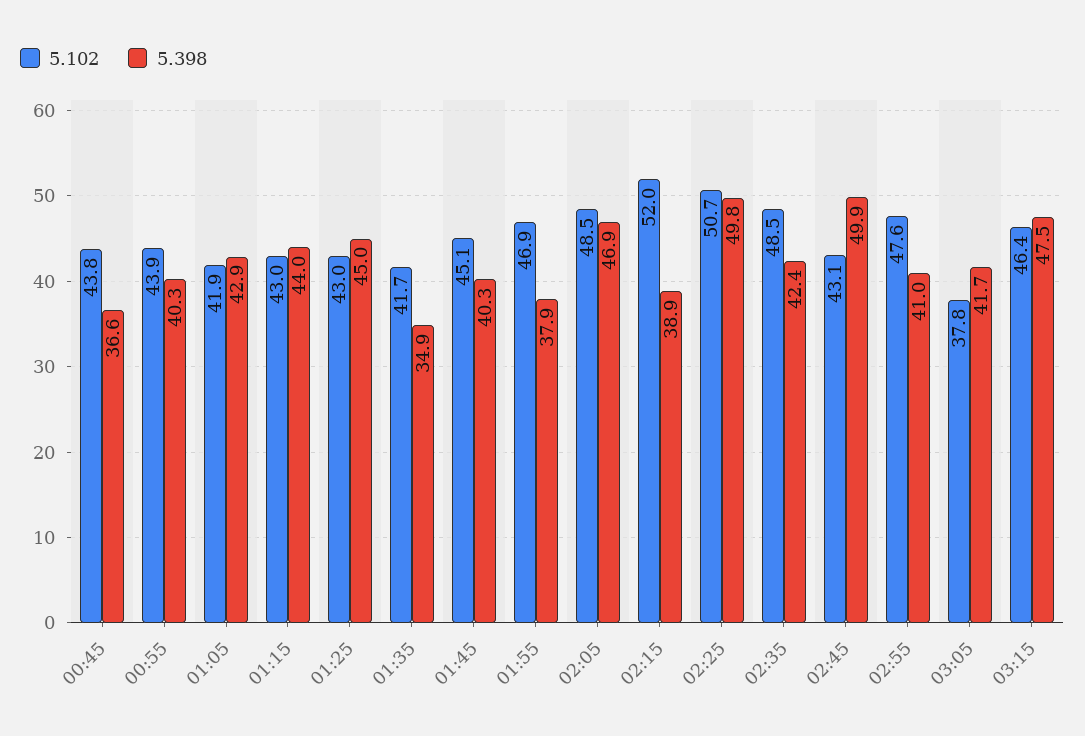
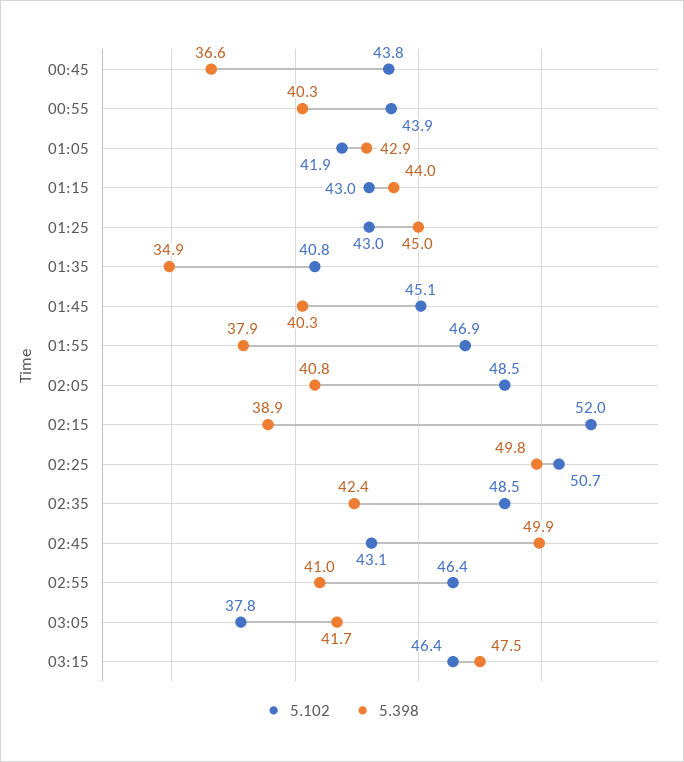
  {
    "5.102": {
      "00:45": 43.8,
      "00:55": 43.9,
      "01:05": 41.9,
      "01:15": 43,
      "01:25": 43,
-     "01:35": 41.7,
+     "01:35": 40.8,
      "01:45": 45.1,
      "01:55": 46.9,
      "02:05": 48.5,
      "02:15": 52,
      "02:25": 50.7,
      "02:35": 48.5,
      "02:45": 43.1,
-     "02:55": 47.6,
+     "02:55": 46.4,
      "03:05": 37.8,
      "03:15": 46.4
    },
    "5.398": {
      "00:45": 36.6,
      "00:55": 40.3,
      "01:05": 42.9,
      "01:15": 44,
      "01:25": 45,
      "01:35": 34.9,
      "01:45": 40.3,
      "01:55": 37.9,
-     "02:05": 46.9,
+     "02:05": 40.8,
      "02:15": 38.9,
      "02:25": 49.8,
      "02:35": 42.4,
      "02:45": 49.9,
      "02:55": 41,
      "03:05": 41.7,
      "03:15": 47.5
    }
  }

